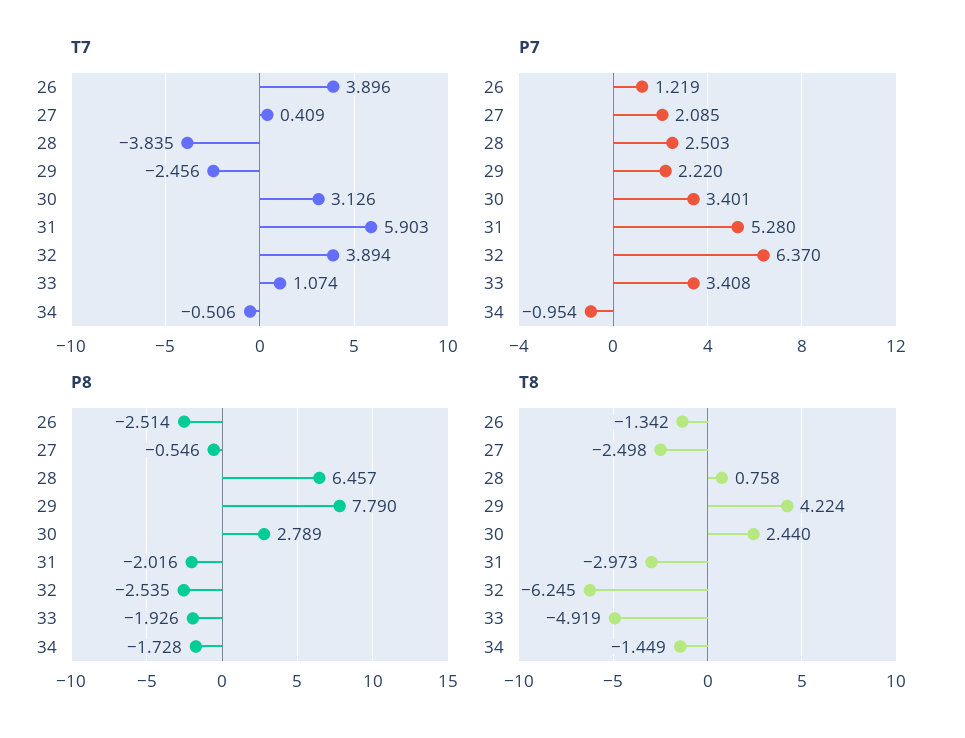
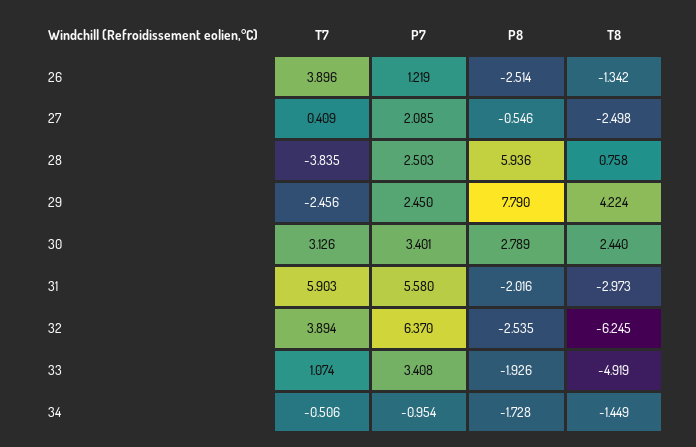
  {
    "T7": {
      "26": 3.896,
      "27": 0.409,
      "28": -3.835,
      "29": -2.456,
      "30": 3.126,
      "31": 5.903,
      "32": 3.894,
      "33": 1.074,
      "34": -0.506
    },
    "P7": {
      "26": 1.219,
      "27": 2.085,
      "28": 2.503,
-     "29": 2.22,
+     "29": 2.45,
      "30": 3.401,
-     "31": 5.28,
+     "31": 5.58,
      "32": 6.37,
      "33": 3.408,
      "34": -0.954
    },
    "P8": {
      "26": -2.514,
      "27": -0.546,
-     "28": 6.457,
+     "28": 5.936,
      "29": 7.79,
      "30": 2.789,
      "31": -2.016,
      "32": -2.535,
      "33": -1.926,
      "34": -1.728
    },
    "T8": {
      "26": -1.342,
      "27": -2.498,
      "28": 0.758,
      "29": 4.224,
      "30": 2.44,
      "31": -2.973,
      "32": -6.245,
      "33": -4.919,
      "34": -1.449
    }
  }

